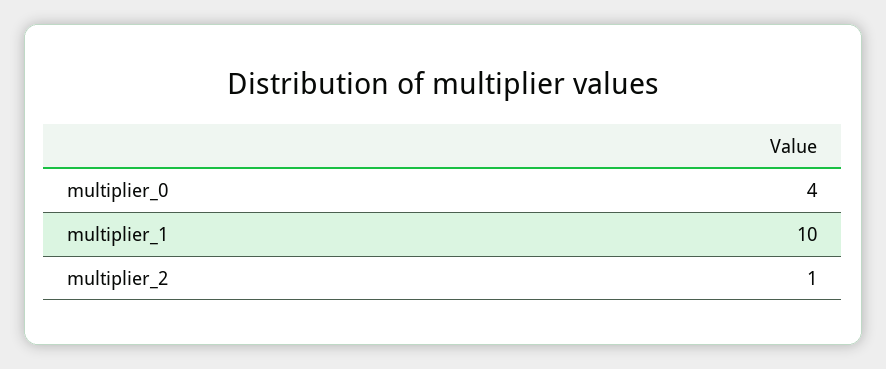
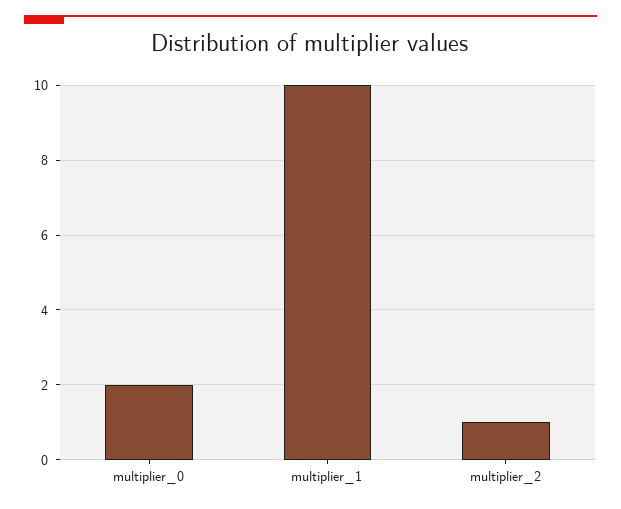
  {
-   "multiplier_0": 4,
+   "multiplier_0": 2,
    "multiplier_1": 10,
    "multiplier_2": 1
  }

